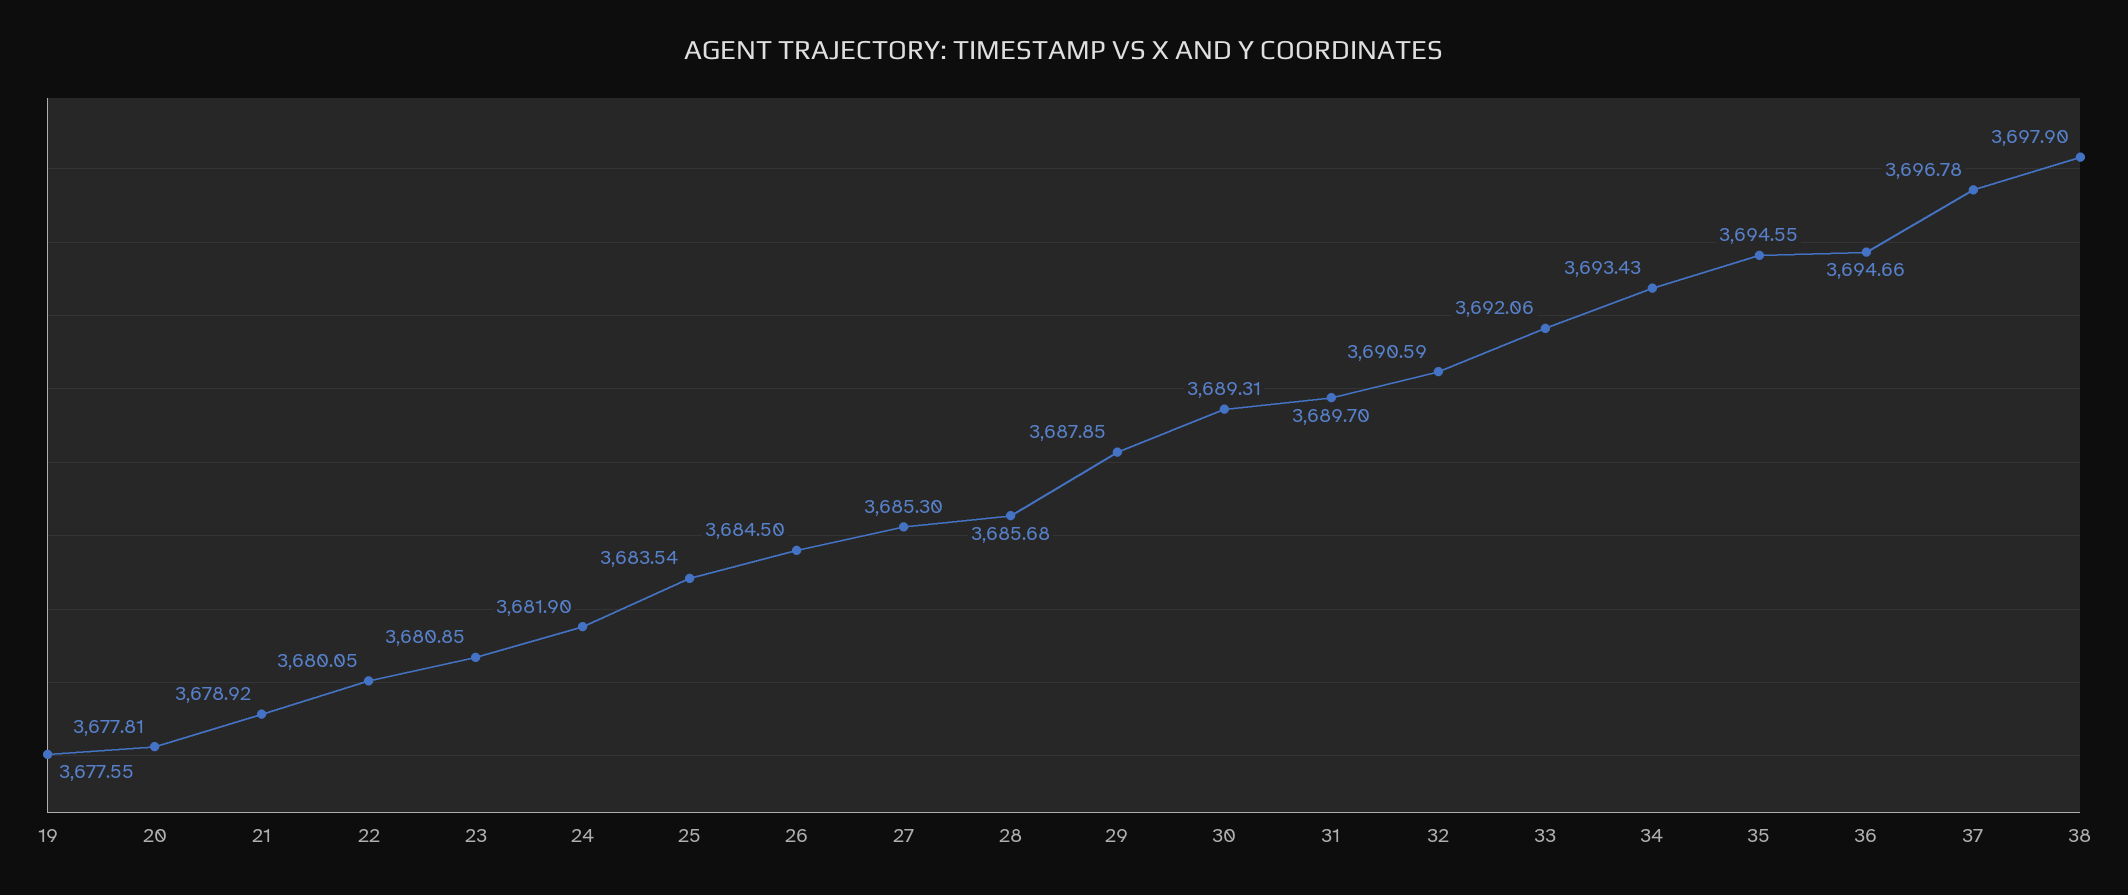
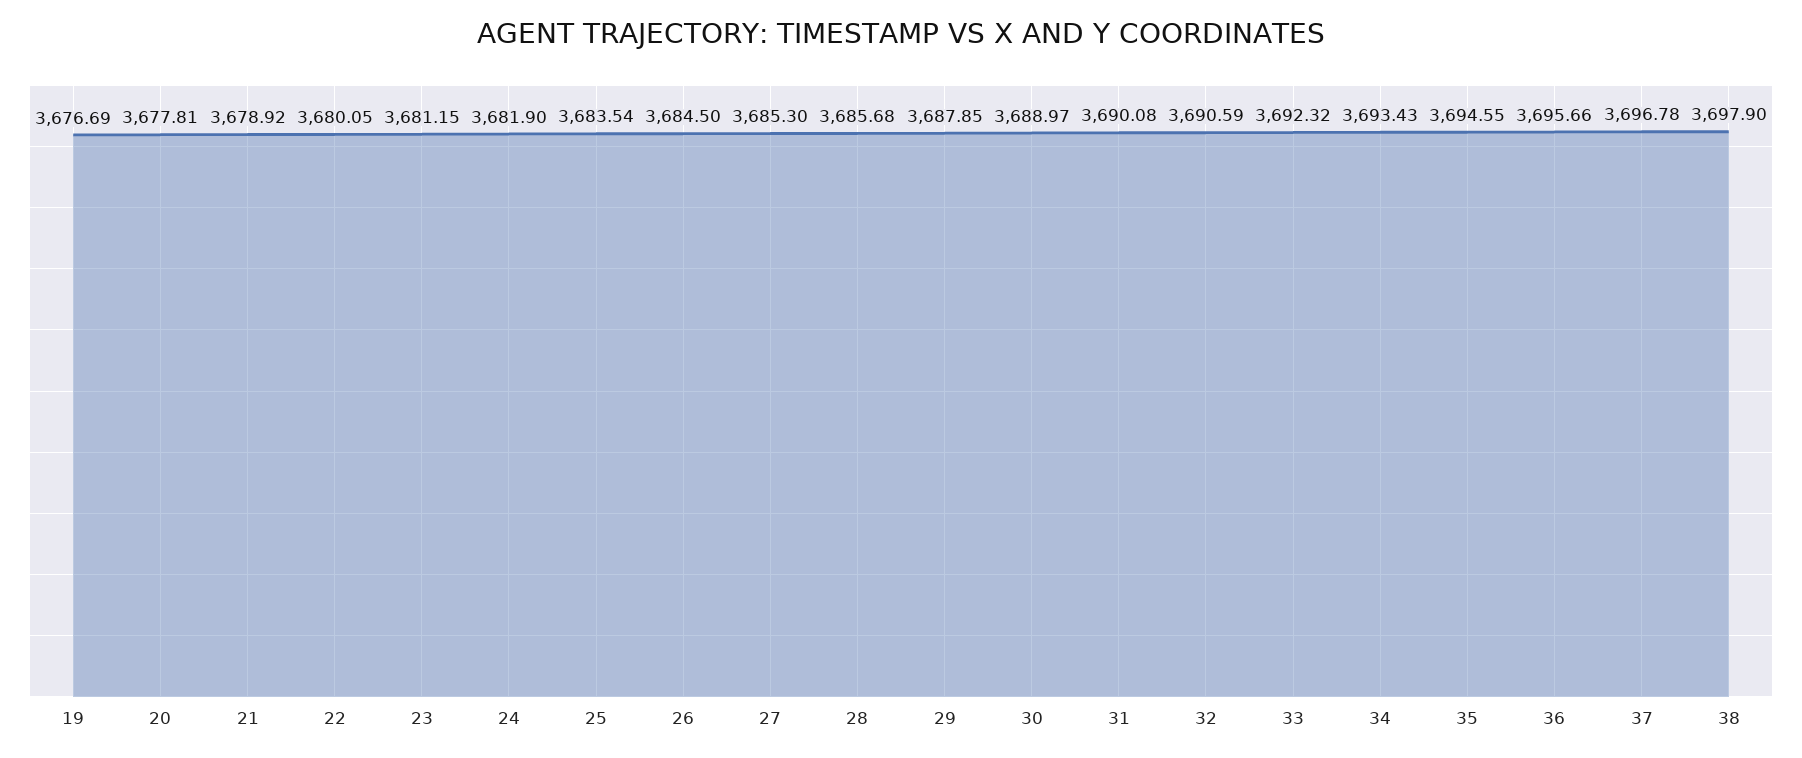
  {
-   "19": 3677.55,
+   "19": 3676.69,
    "20": 3677.81,
    "21": 3678.92,
    "22": 3680.05,
-   "23": 3680.85,
+   "23": 3681.15,
    "24": 3681.9,
    "25": 3683.54,
    "26": 3684.5,
    "27": 3685.3,
    "28": 3685.68,
    "29": 3687.85,
-   "30": 3689.31,
+   "30": 3688.97,
-   "31": 3689.7,
+   "31": 3690.08,
    "32": 3690.59,
-   "33": 3692.06,
+   "33": 3692.32,
    "34": 3693.43,
    "35": 3694.55,
-   "36": 3694.66,
+   "36": 3695.66,
    "37": 3696.78,
    "38": 3697.9
  }

